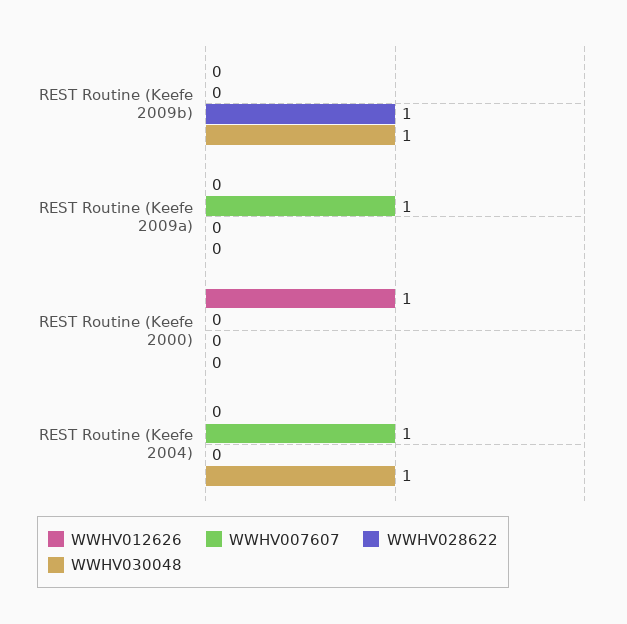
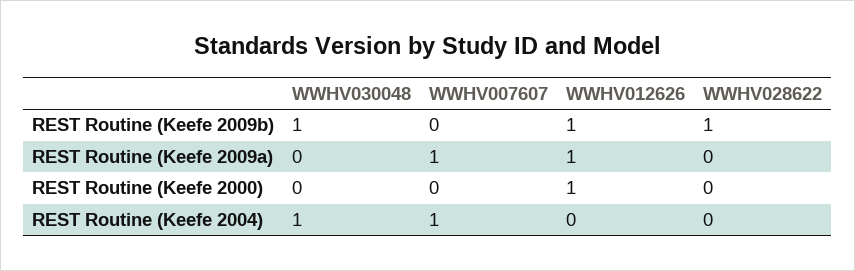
  {
    "WWHV012626": {
-     "REST Routine (Keefe 2009b)": 0,
+     "REST Routine (Keefe 2009b)": 1,
-     "REST Routine (Keefe 2009a)": 0,
+     "REST Routine (Keefe 2009a)": 1,
      "REST Routine (Keefe 2000)": 1,
      "REST Routine (Keefe 2004)": 0
    },
    "WWHV007607": {
      "REST Routine (Keefe 2009b)": 0,
      "REST Routine (Keefe 2009a)": 1,
      "REST Routine (Keefe 2000)": 0,
      "REST Routine (Keefe 2004)": 1
    },
    "WWHV028622": {
      "REST Routine (Keefe 2009b)": 1,
      "REST Routine (Keefe 2009a)": 0,
      "REST Routine (Keefe 2000)": 0,
      "REST Routine (Keefe 2004)": 0
    },
    "WWHV030048": {
      "REST Routine (Keefe 2009b)": 1,
      "REST Routine (Keefe 2009a)": 0,
      "REST Routine (Keefe 2000)": 0,
      "REST Routine (Keefe 2004)": 1
    }
  }

